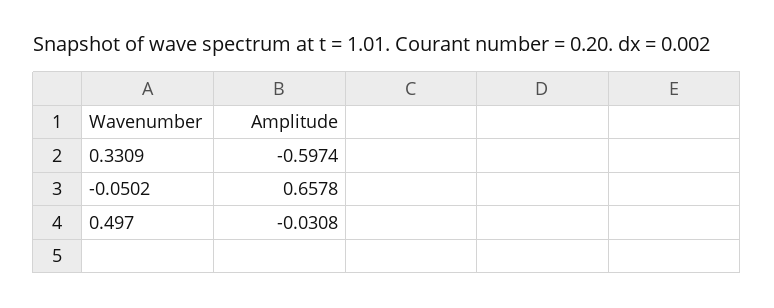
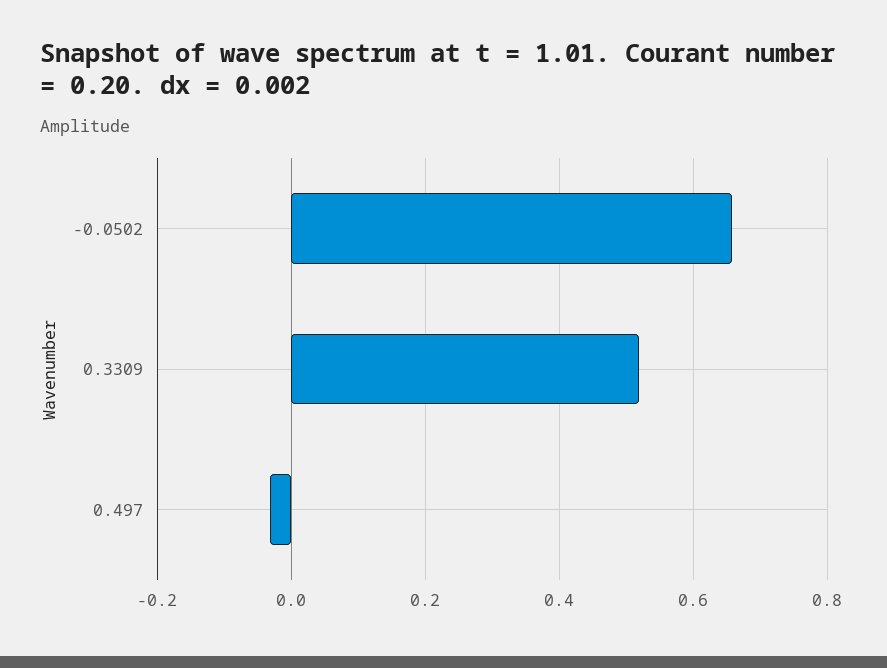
  {
-   "0.3309": -0.5974,
+   "0.3309": 0.52,
    "-0.0502": 0.6578,
    "0.497": -0.0308
  }

